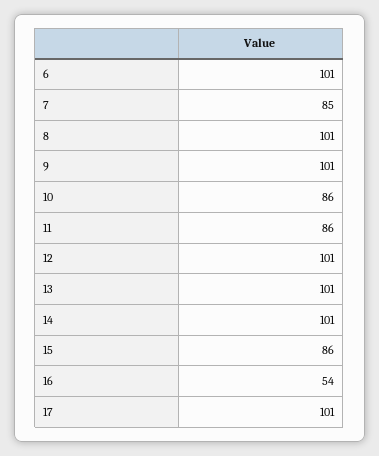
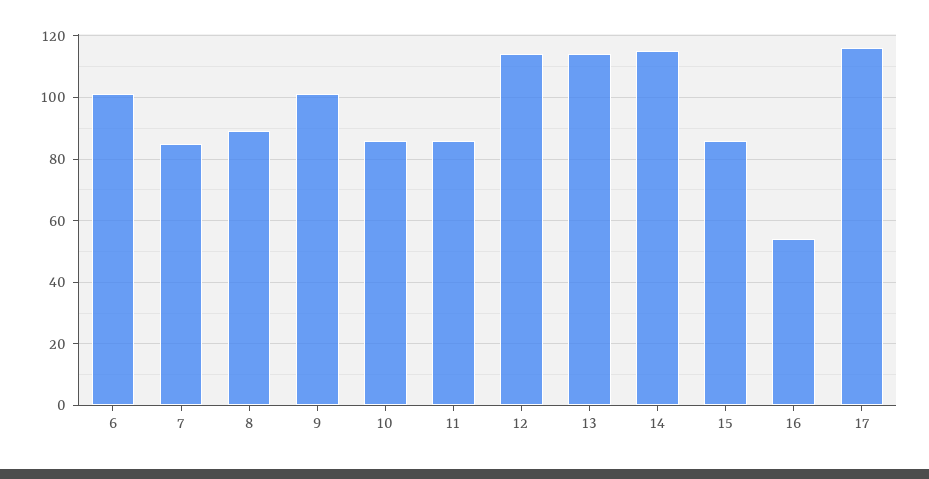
  {
    "6": 101,
    "7": 85,
-   "8": 101,
+   "8": 90,
    "9": 101,
    "10": 86,
    "11": 86,
-   "12": 101,
+   "12": 115,
-   "13": 101,
+   "13": 115,
-   "14": 101,
+   "14": 115,
    "15": 86,
    "16": 54,
-   "17": 101
+   "17": 115
  }

